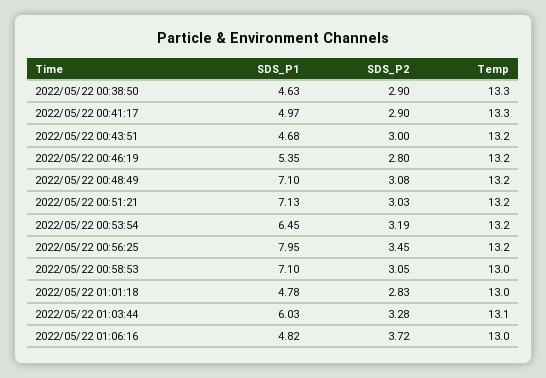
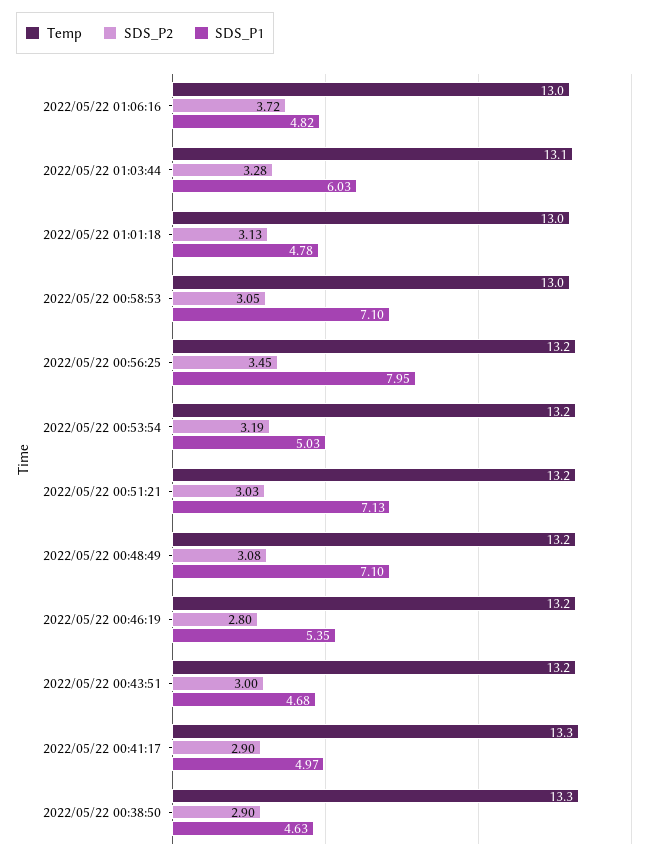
  {
    "SDS_P1": {
      "2022/05/22 00:38:50": 4.63,
      "2022/05/22 00:41:17": 4.97,
      "2022/05/22 00:43:51": 4.68,
      "2022/05/22 00:46:19": 5.35,
      "2022/05/22 00:48:49": 7.1,
      "2022/05/22 00:51:21": 7.13,
-     "2022/05/22 00:53:54": 6.45,
+     "2022/05/22 00:53:54": 5.03,
      "2022/05/22 00:56:25": 7.95,
      "2022/05/22 00:58:53": 7.1,
      "2022/05/22 01:01:18": 4.78,
      "2022/05/22 01:03:44": 6.03,
      "2022/05/22 01:06:16": 4.82
    },
    "SDS_P2": {
      "2022/05/22 00:38:50": 2.9,
      "2022/05/22 00:41:17": 2.9,
      "2022/05/22 00:43:51": 3,
      "2022/05/22 00:46:19": 2.8,
      "2022/05/22 00:48:49": 3.08,
      "2022/05/22 00:51:21": 3.03,
      "2022/05/22 00:53:54": 3.19,
      "2022/05/22 00:56:25": 3.45,
      "2022/05/22 00:58:53": 3.05,
-     "2022/05/22 01:01:18": 2.83,
+     "2022/05/22 01:01:18": 3.13,
      "2022/05/22 01:03:44": 3.28,
      "2022/05/22 01:06:16": 3.72
    },
    "Temp": {
      "2022/05/22 00:38:50": 13.3,
      "2022/05/22 00:41:17": 13.3,
      "2022/05/22 00:43:51": 13.2,
      "2022/05/22 00:46:19": 13.2,
      "2022/05/22 00:48:49": 13.2,
      "2022/05/22 00:51:21": 13.2,
      "2022/05/22 00:53:54": 13.2,
      "2022/05/22 00:56:25": 13.2,
      "2022/05/22 00:58:53": 13,
      "2022/05/22 01:01:18": 13,
      "2022/05/22 01:03:44": 13.1,
      "2022/05/22 01:06:16": 13
    }
  }

